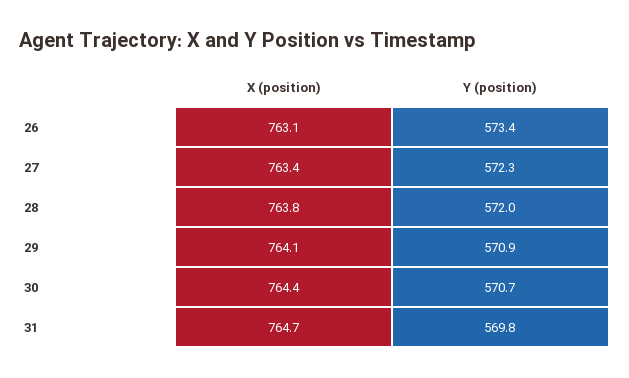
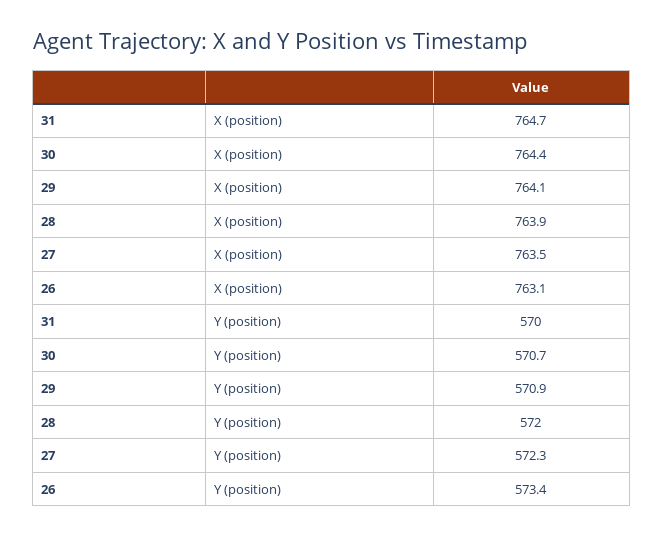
  {
    "X (position)": {
      "26": 763.1,
-     "27": 763.4,
+     "27": 763.5,
-     "28": 763.8,
+     "28": 763.9,
      "29": 764.1,
      "30": 764.4,
      "31": 764.7
    },
    "Y (position)": {
      "26": 573.4,
      "27": 572.3,
      "28": 572,
      "29": 570.9,
      "30": 570.7,
-     "31": 569.8
+     "31": 570
    }
  }

